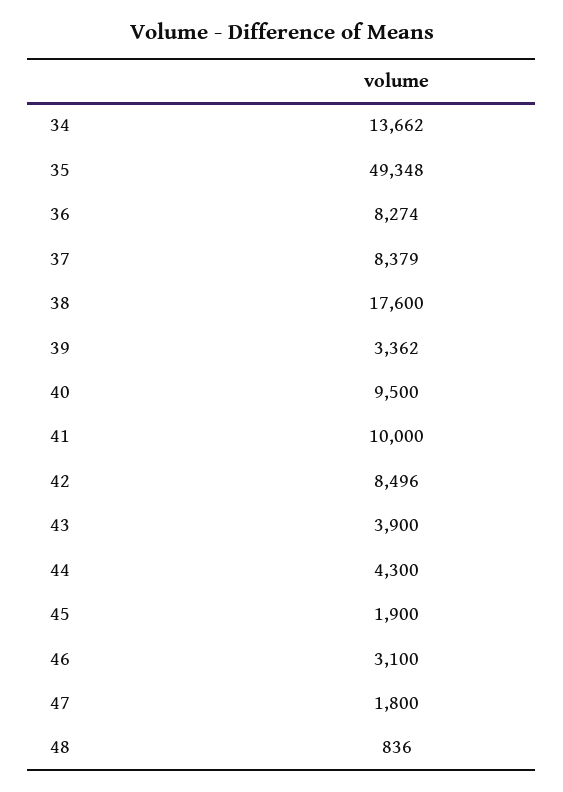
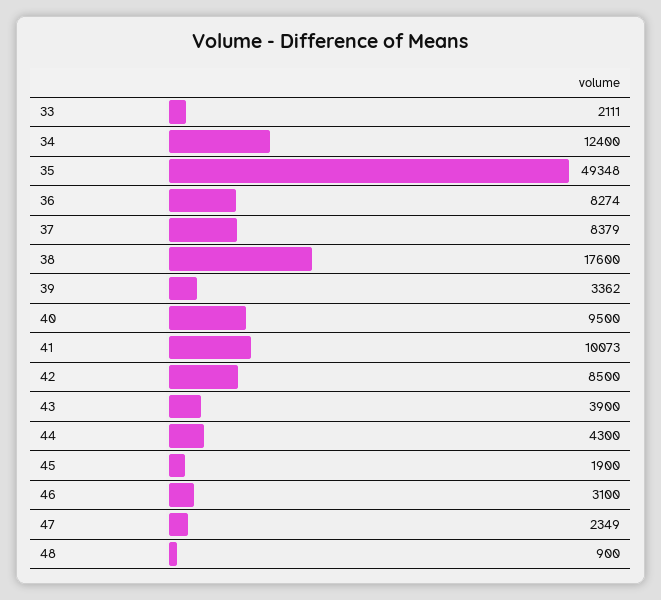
  {
-   "34": 13662,
+   "34": 12400,
    "35": 49348,
    "36": 8274,
    "37": 8379,
    "38": 17600,
    "39": 3362,
    "40": 9500,
-   "41": 10000,
+   "41": 10073,
-   "42": 8496,
+   "42": 8500,
    "43": 3900,
    "44": 4300,
    "45": 1900,
    "46": 3100,
-   "47": 1800,
+   "47": 2349,
-   "48": 836
+   "48": 900,
+   "33": 2111
  }

